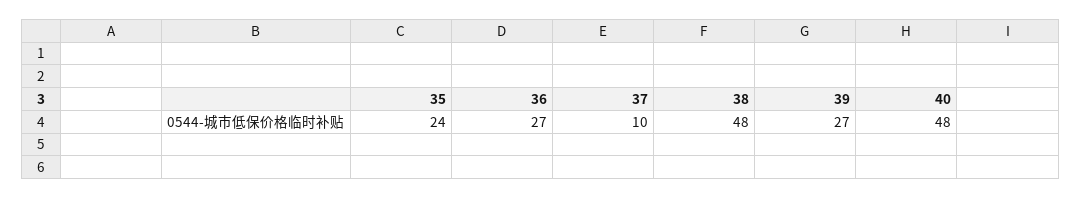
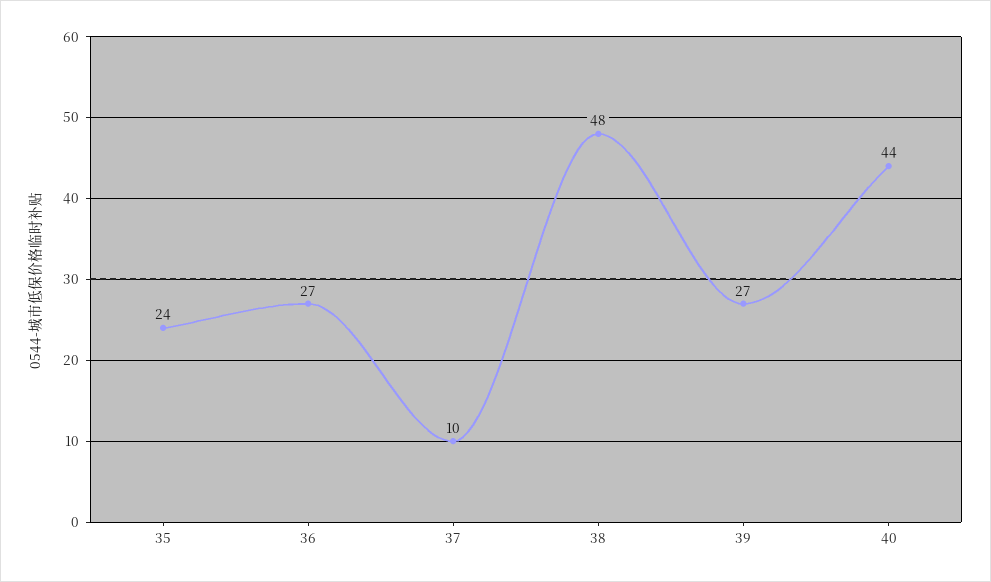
  {
    "35": 24,
    "36": 27,
    "37": 10,
    "38": 48,
    "39": 27,
-   "40": 48
+   "40": 44
  }

